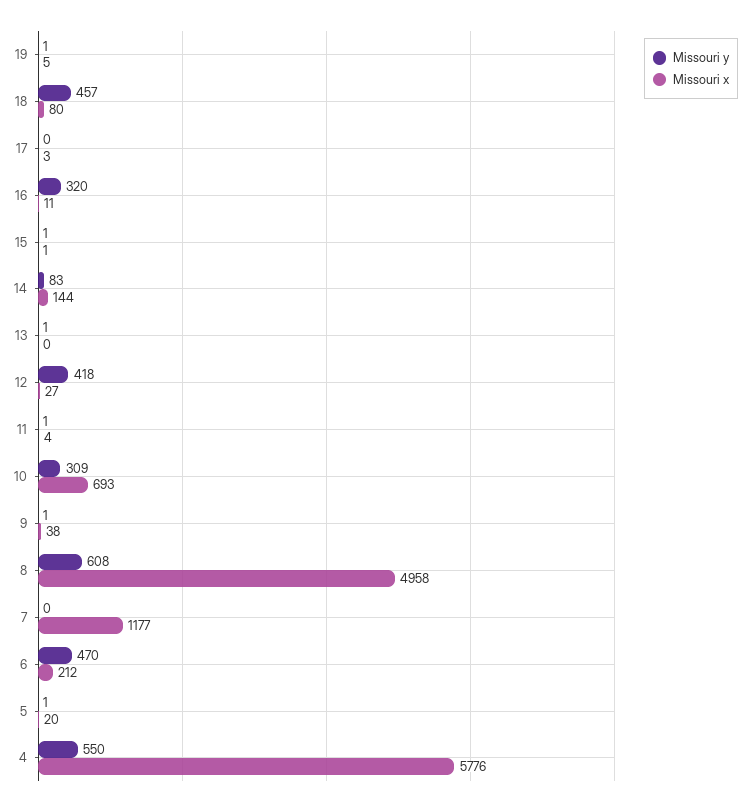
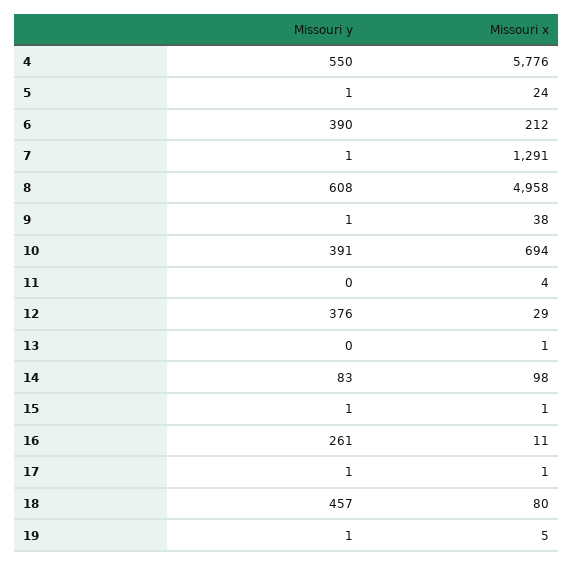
  {
    "Missouri y": {
      "19": 1,
      "18": 457,
-     "17": 0,
+     "17": 1,
-     "16": 320,
+     "16": 261,
      "15": 1,
      "14": 83,
-     "13": 1,
+     "13": 0,
-     "12": 418,
+     "12": 376,
-     "11": 1,
+     "11": 0,
-     "10": 309,
+     "10": 391,
      "9": 1,
      "8": 608,
-     "7": 0,
+     "7": 1,
-     "6": 470,
+     "6": 390,
      "5": 1,
      "4": 550
    },
    "Missouri x": {
      "19": 5,
      "18": 80,
-     "17": 3,
+     "17": 1,
      "16": 11,
      "15": 1,
-     "14": 144,
+     "14": 98,
-     "13": 0,
+     "13": 1,
-     "12": 27,
+     "12": 29,
      "11": 4,
-     "10": 693,
+     "10": 694,
      "9": 38,
      "8": 4958,
-     "7": 1177,
+     "7": 1291,
      "6": 212,
-     "5": 20,
+     "5": 24,
      "4": 5776
    }
  }

